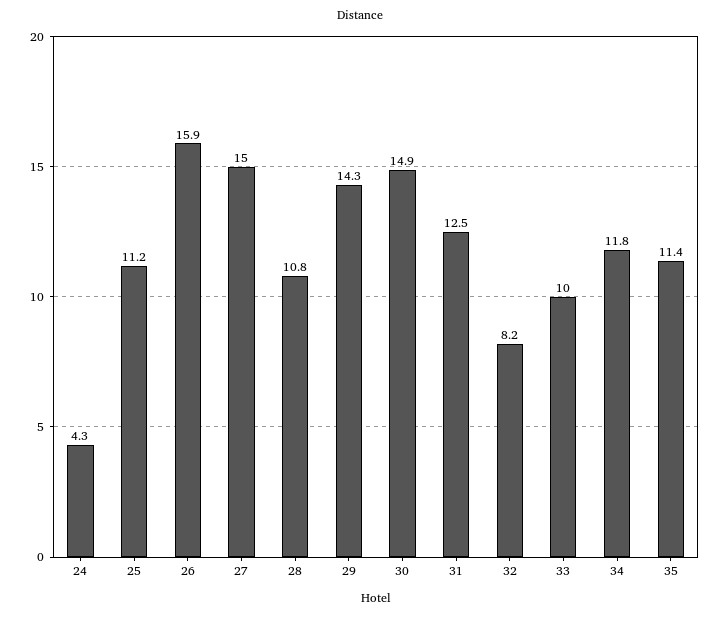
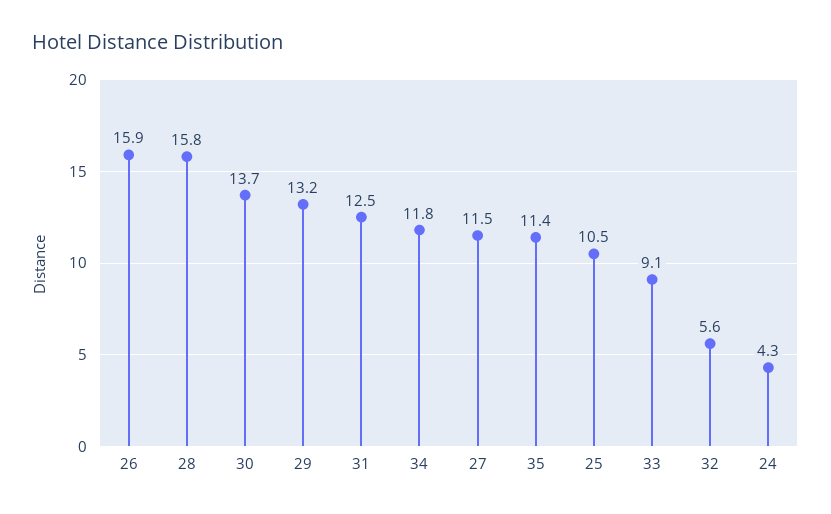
  {
    "24": 4.3,
-   "25": 11.2,
+   "25": 10.5,
    "26": 15.9,
-   "27": 15,
+   "27": 11.5,
-   "28": 10.8,
+   "28": 15.8,
-   "29": 14.3,
+   "29": 13.2,
-   "30": 14.9,
+   "30": 13.7,
    "31": 12.5,
-   "32": 8.2,
+   "32": 5.6,
-   "33": 10,
+   "33": 9.1,
    "34": 11.8,
    "35": 11.4
  }

